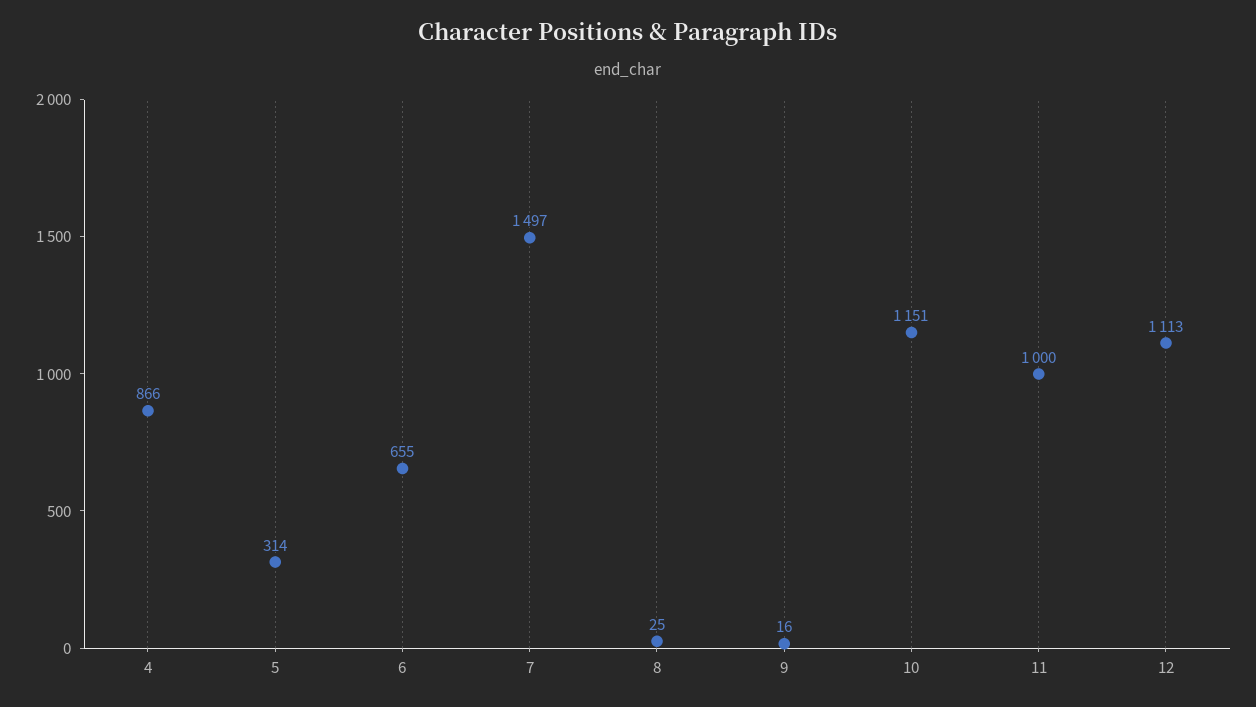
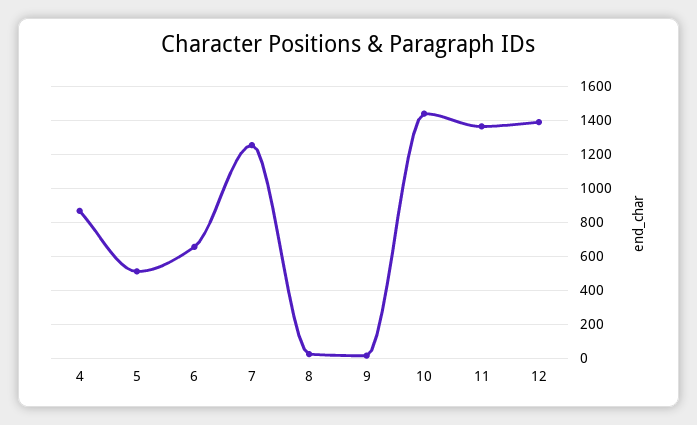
  {
    "4": 866,
-   "5": 314,
+   "5": 500,
    "6": 655,
-   "7": 1497,
+   "7": 1250,
    "8": 25,
    "9": 16,
-   "10": 1151,
+   "10": 1450,
-   "11": 1000,
+   "11": 1350,
-   "12": 1113
+   "12": 1400
  }

